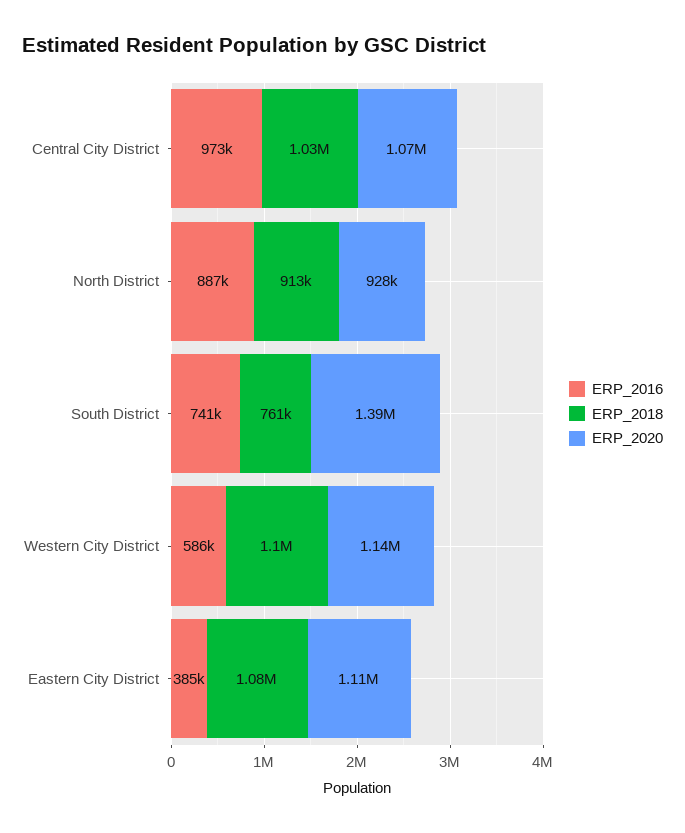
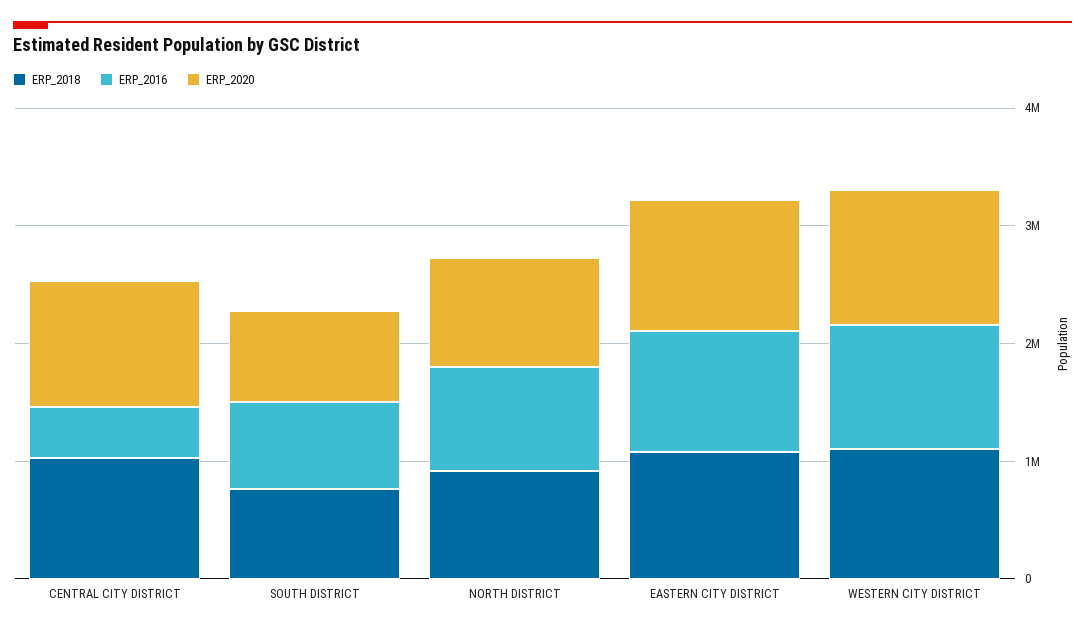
  {
    "ERP_2016": {
-     "Central City District": 973000,
+     "Central City District": 400000,
      "North District": 887000,
      "South District": 741000,
-     "Western City District": 586000,
+     "Western City District": 1000000,
-     "Eastern City District": 385000
+     "Eastern City District": 1000000
    },
    "ERP_2018": {
      "Central City District": 1030000,
      "North District": 913000,
      "South District": 761000,
      "Western City District": 1100000,
      "Eastern City District": 1080000
    },
    "ERP_2020": {
      "Central City District": 1070000,
      "North District": 928000,
-     "South District": 1390000,
+     "South District": 800000,
      "Western City District": 1140000,
      "Eastern City District": 1110000
    }
  }

